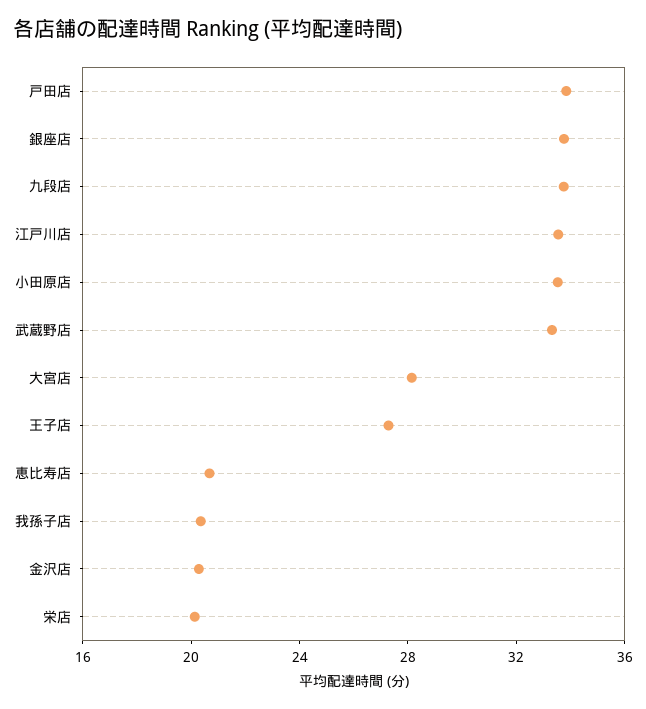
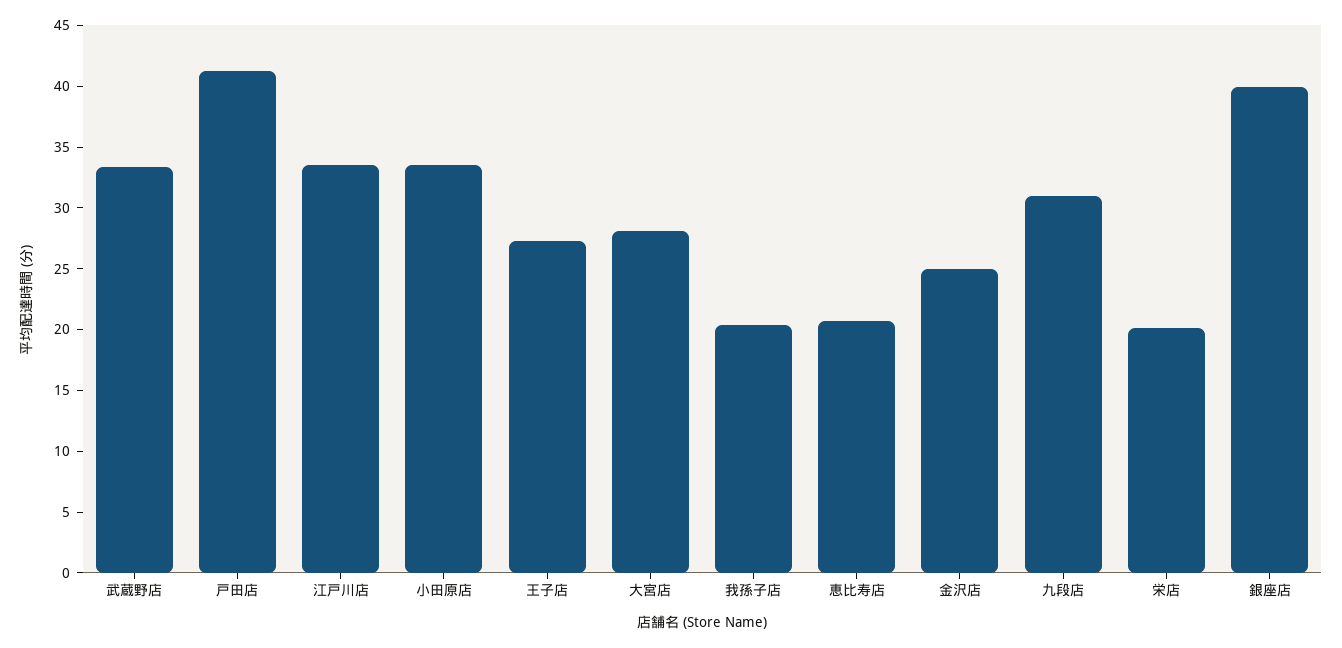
  {
-   "戸田店": 34,
+   "戸田店": 41,
-   "銀座店": 34,
+   "銀座店": 40,
-   "九段店": 34,
+   "九段店": 31,
    "江戸川店": 34,
    "小田原店": 34,
    "武蔵野店": 33,
    "大宮店": 28,
    "王子店": 27,
    "恵比寿店": 21,
    "我孫子店": 20,
-   "金沢店": 20,
+   "金沢店": 25,
    "栄店": 20
  }

